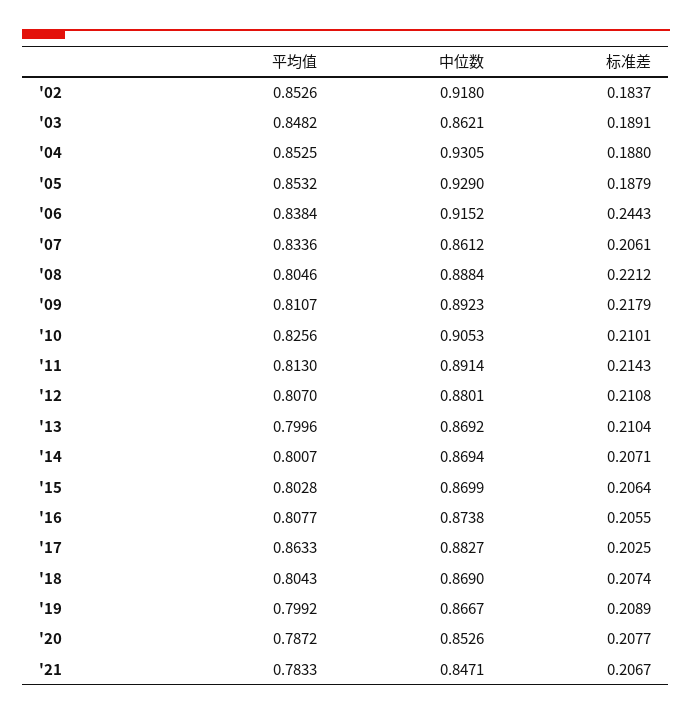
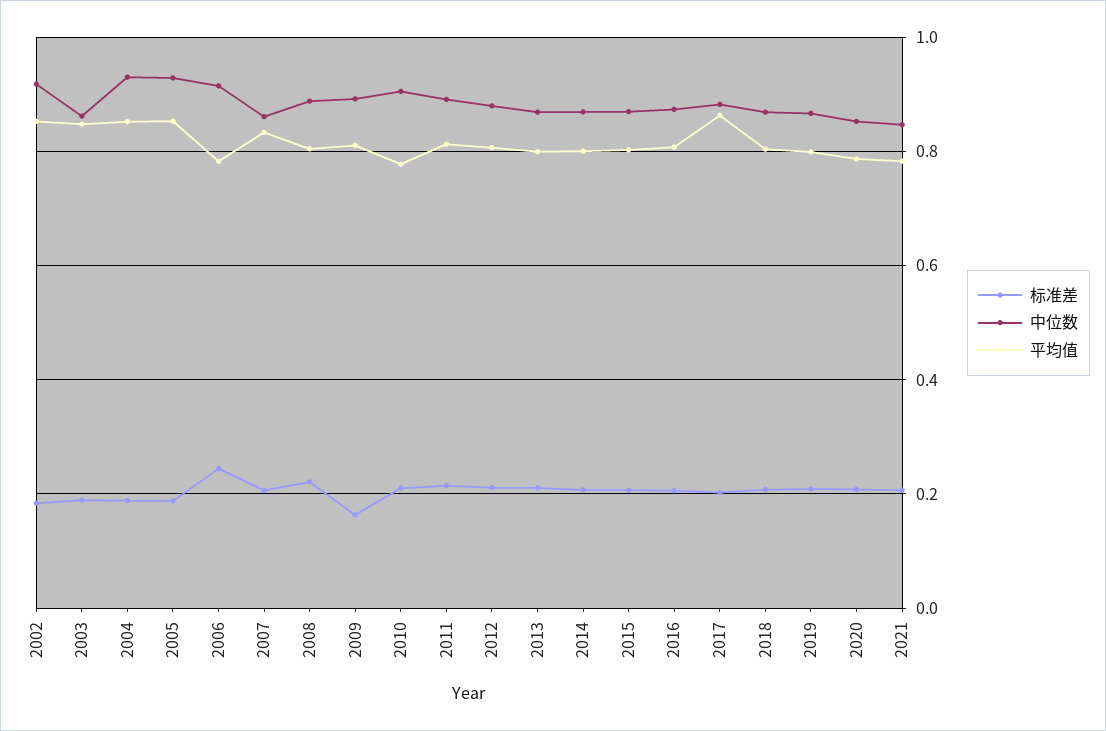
  {
    "平均值": {
      "'02": 0.8526,
      "'03": 0.8482,
      "'04": 0.8525,
      "'05": 0.8532,
-     "'06": 0.8384,
+     "'06": 0.78,
      "'07": 0.8336,
      "'08": 0.8046,
      "'09": 0.8107,
-     "'10": 0.8256,
+     "'10": 0.78,
      "'11": 0.813,
      "'12": 0.807,
      "'13": 0.7996,
      "'14": 0.8007,
      "'15": 0.8028,
      "'16": 0.8077,
      "'17": 0.8633,
      "'18": 0.8043,
      "'19": 0.7992,
      "'20": 0.7872,
      "'21": 0.7833
    },
    "中位数": {
      "'02": 0.918,
      "'03": 0.8621,
      "'04": 0.9305,
      "'05": 0.929,
      "'06": 0.9152,
      "'07": 0.8612,
      "'08": 0.8884,
      "'09": 0.8923,
      "'10": 0.9053,
      "'11": 0.8914,
      "'12": 0.8801,
      "'13": 0.8692,
      "'14": 0.8694,
      "'15": 0.8699,
      "'16": 0.8738,
      "'17": 0.8827,
      "'18": 0.869,
      "'19": 0.8667,
      "'20": 0.8526,
      "'21": 0.8471
    },
    "标准差": {
      "'02": 0.1837,
      "'03": 0.1891,
      "'04": 0.188,
      "'05": 0.1879,
      "'06": 0.2443,
      "'07": 0.2061,
      "'08": 0.2212,
-     "'09": 0.2179,
+     "'09": 0.16,
      "'10": 0.2101,
      "'11": 0.2143,
      "'12": 0.2108,
      "'13": 0.2104,
      "'14": 0.2071,
      "'15": 0.2064,
      "'16": 0.2055,
      "'17": 0.2025,
      "'18": 0.2074,
      "'19": 0.2089,
      "'20": 0.2077,
      "'21": 0.2067
    }
  }

